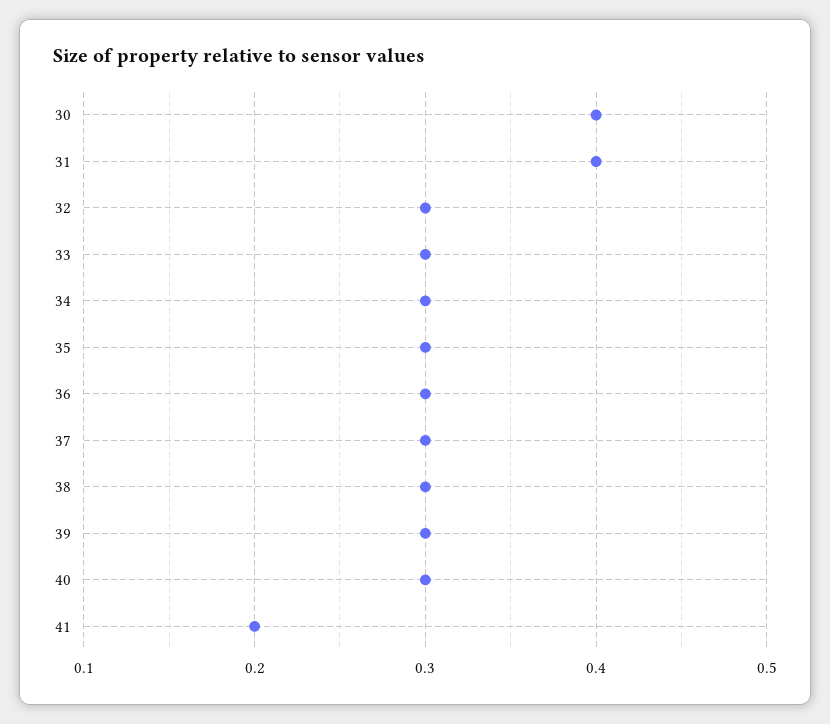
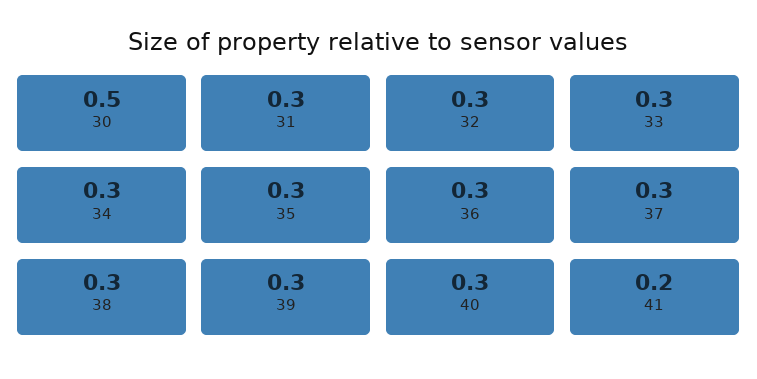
  {
-   "30": 0.4,
+   "30": 0.5,
-   "31": 0.4,
+   "31": 0.3,
    "32": 0.3,
    "33": 0.3,
    "34": 0.3,
    "35": 0.3,
    "36": 0.3,
    "37": 0.3,
    "38": 0.3,
    "39": 0.3,
    "40": 0.3,
    "41": 0.2
  }

